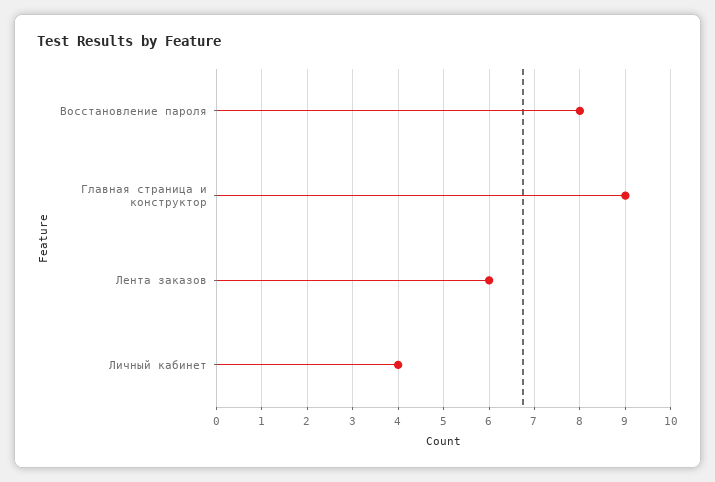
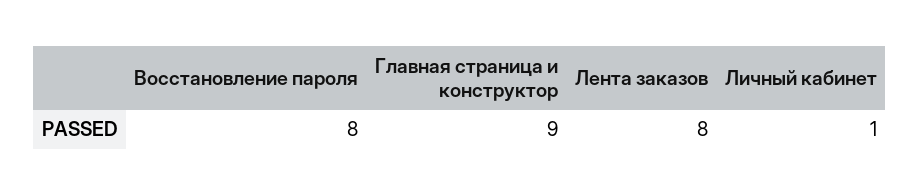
  {
    "Восстановление пароля": 8,
    "Главная страница и конструктор": 9,
-   "Лента заказов": 6,
+   "Лента заказов": 8,
-   "Личный кабинет": 4
+   "Личный кабинет": 1
  }

